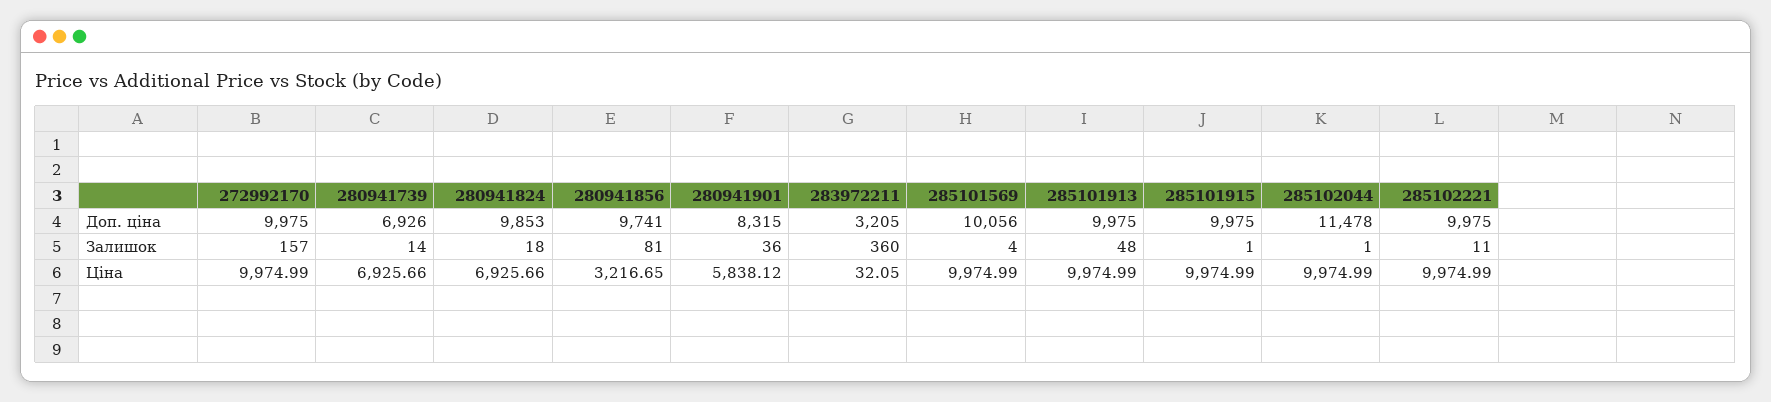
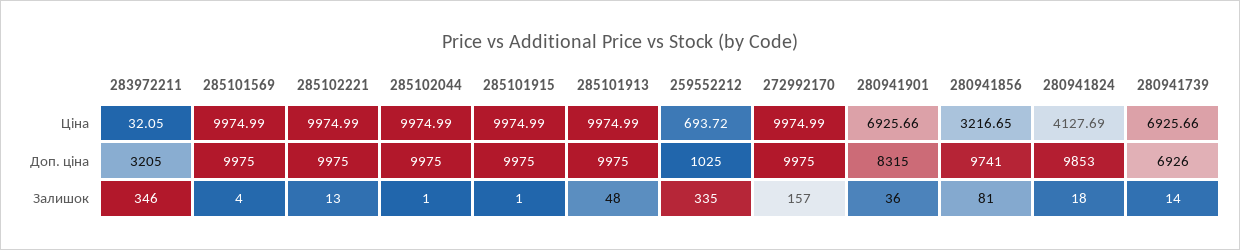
  {
    "272992170": {
      "Доп. ціна": 9975,
      "Залишок": 157,
      "Ціна": 9974.99
    },
    "280941739": {
      "Доп. ціна": 6926,
      "Залишок": 14,
      "Ціна": 6925.66
    },
    "280941824": {
      "Доп. ціна": 9853,
      "Залишок": 18,
-     "Ціна": 6925.66
+     "Ціна": 4127.69
    },
    "280941856": {
      "Доп. ціна": 9741,
      "Залишок": 81,
      "Ціна": 3216.65
    },
    "280941901": {
      "Доп. ціна": 8315,
      "Залишок": 36,
-     "Ціна": 5838.12
+     "Ціна": 6925.66
    },
    "283972211": {
      "Доп. ціна": 3205,
-     "Залишок": 360,
+     "Залишок": 346,
      "Ціна": 32.05
    },
    "285101569": {
-     "Доп. ціна": 10056,
+     "Доп. ціна": 9975,
      "Залишок": 4,
      "Ціна": 9974.99
    },
    "285101913": {
      "Доп. ціна": 9975,
      "Залишок": 48,
      "Ціна": 9974.99
    },
    "285101915": {
      "Доп. ціна": 9975,
      "Залишок": 1,
      "Ціна": 9974.99
    },
    "285102044": {
-     "Доп. ціна": 11478,
+     "Доп. ціна": 9975,
      "Залишок": 1,
      "Ціна": 9974.99
    },
    "285102221": {
      "Доп. ціна": 9975,
-     "Залишок": 11,
+     "Залишок": 13,
      "Ціна": 9974.99
-   }
+   },
+   "259552212": {
+     "Ціна": 693.72,
+     "Доп. ціна": 1025,
+     "Залишок": 335
+   }
  }

